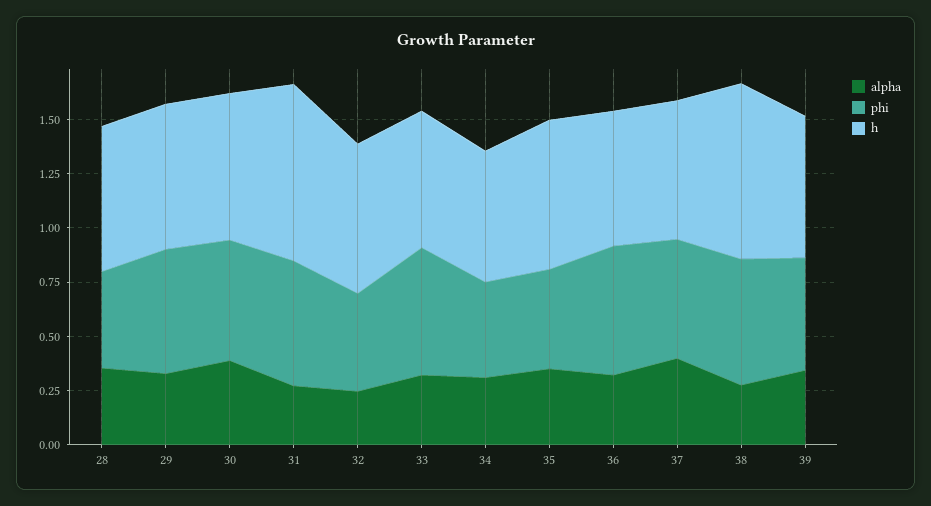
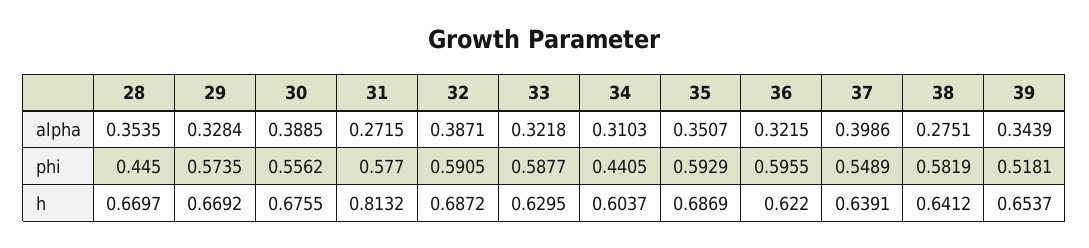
  {
    "alpha": {
      "28": 0.3535,
      "29": 0.3284,
      "30": 0.3885,
      "31": 0.2715,
-     "32": 0.25,
+     "32": 0.3871,
      "33": 0.3218,
      "34": 0.3103,
      "35": 0.3507,
      "36": 0.3215,
      "37": 0.3986,
      "38": 0.2751,
      "39": 0.3439
    },
    "phi": {
      "28": 0.445,
      "29": 0.5735,
      "30": 0.5562,
      "31": 0.577,
-     "32": 0.45,
+     "32": 0.5905,
      "33": 0.5877,
      "34": 0.4405,
-     "35": 0.45,
+     "35": 0.5929,
      "36": 0.5955,
      "37": 0.5489,
      "38": 0.5819,
      "39": 0.5181
    },
    "h": {
      "28": 0.6697,
      "29": 0.6692,
      "30": 0.6755,
      "31": 0.8132,
      "32": 0.6872,
      "33": 0.6295,
      "34": 0.6037,
      "35": 0.6869,
      "36": 0.622,
      "37": 0.6391,
-     "38": 0.8,
+     "38": 0.6412,
      "39": 0.6537
    }
  }

